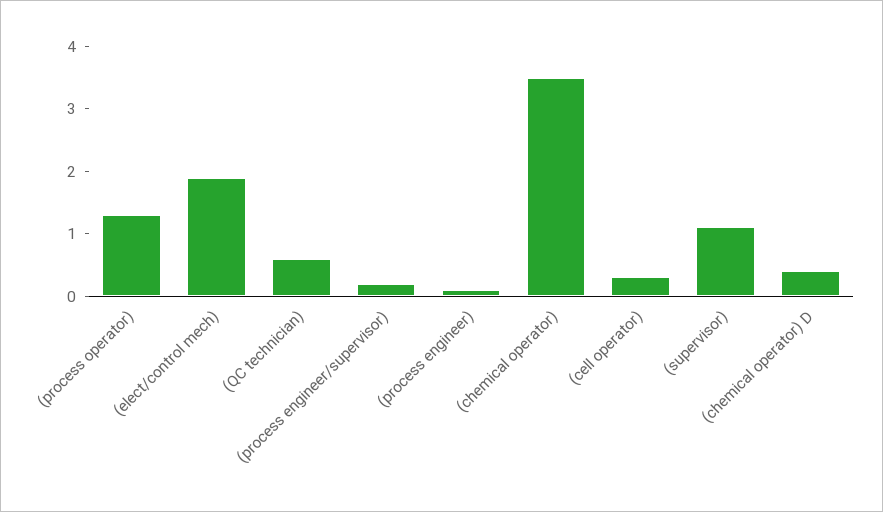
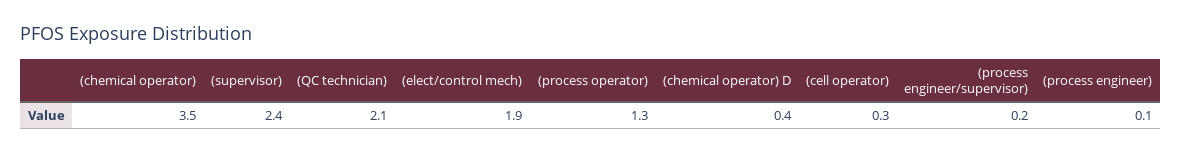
  {
    "(process operator)": 1.3,
    "(elect/control mech)": 1.9,
-   "(QC technician)": 0.5,
+   "(QC technician)": 2.1,
    "(process engineer/supervisor)": 0.2,
    "(process engineer)": 0.1,
    "(chemical operator)": 3.5,
    "(cell operator)": 0.3,
-   "(supervisor)": 1,
+   "(supervisor)": 2.4,
    "(chemical operator) D": 0.4
  }

